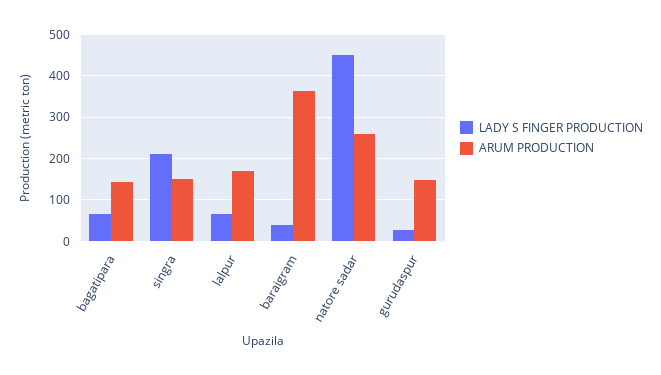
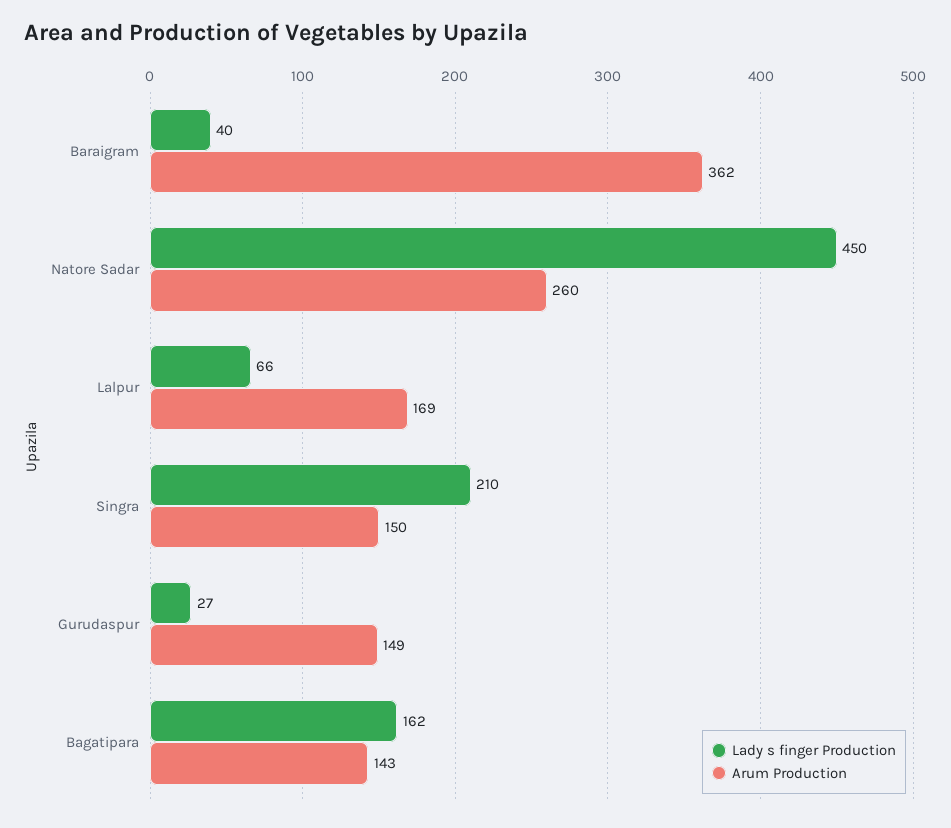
  {
    "LADY S FINGER PRODUCTION": {
-     "bagatipara": 60,
+     "bagatipara": 162,
      "singra": 210,
      "lalpur": 66,
      "baraigram": 40,
      "natore sadar": 450,
      "gurudaspur": 27
    },
    "ARUM PRODUCTION": {
      "bagatipara": 143,
      "singra": 150,
      "lalpur": 169,
      "baraigram": 362,
      "natore sadar": 260,
      "gurudaspur": 149
    }
  }

